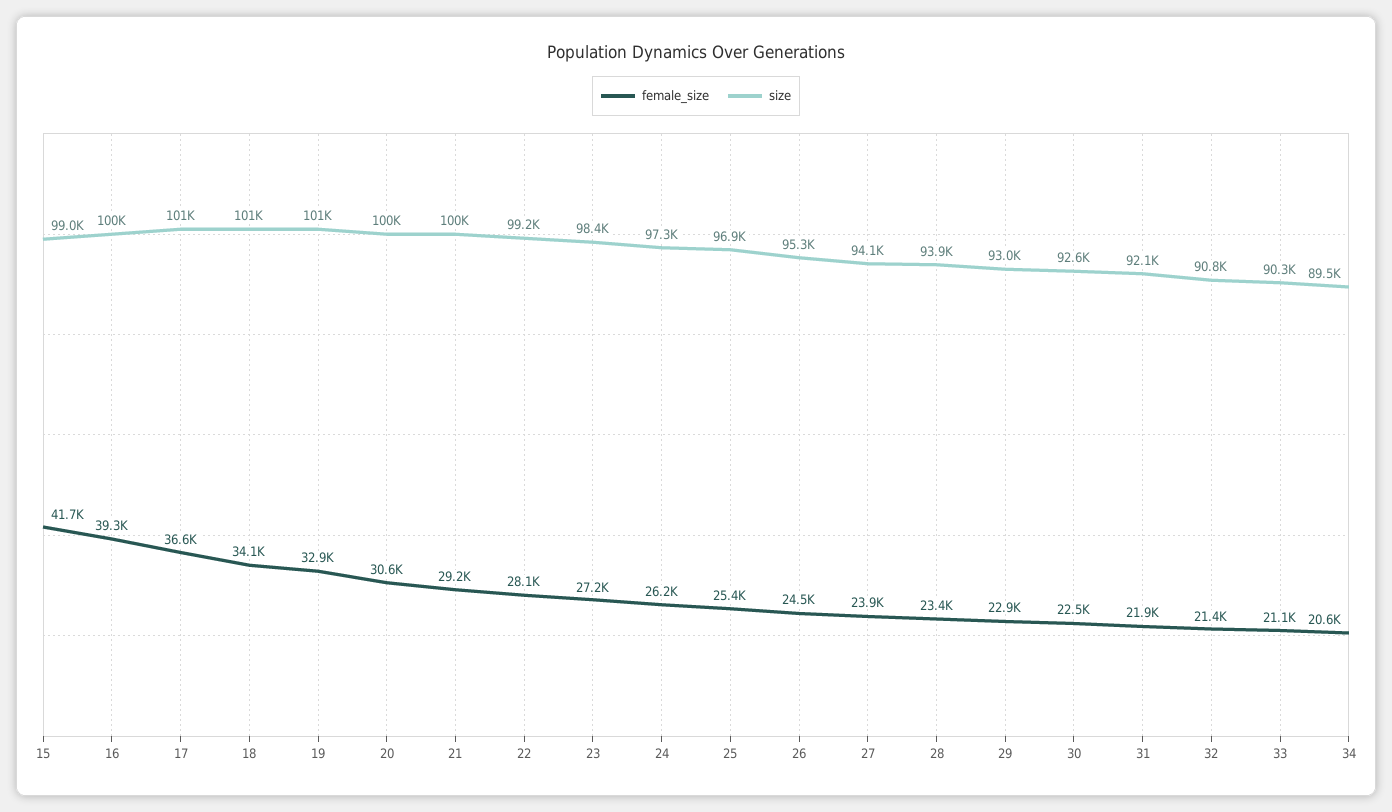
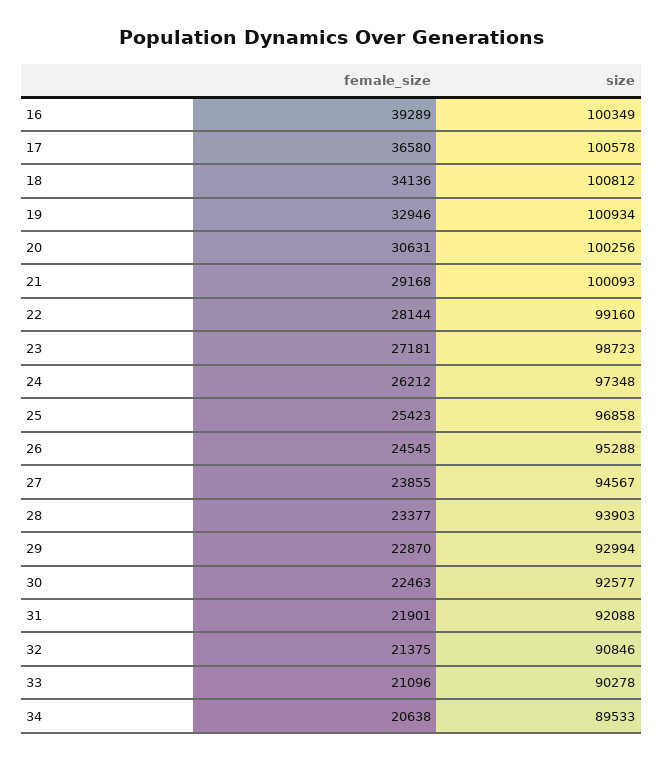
  {
    "female_size": {
-     "15": 41700,
      "16": 39289,
      "17": 36580,
      "18": 34136,
      "19": 32946,
      "20": 30631,
      "21": 29168,
      "22": 28144,
      "23": 27181,
      "24": 26212,
      "25": 25423,
      "26": 24545,
      "27": 23855,
      "28": 23377,
      "29": 22870,
      "30": 22463,
      "31": 21901,
      "32": 21375,
      "33": 21096,
      "34": 20638
    },
    "size": {
-     "15": 99000,
      "16": 100349,
      "17": 100578,
      "18": 100812,
      "19": 100934,
      "20": 100256,
      "21": 100093,
      "22": 99160,
-     "23": 98400,
+     "23": 98723,
      "24": 97348,
      "25": 96858,
      "26": 95288,
-     "27": 94100,
+     "27": 94567,
      "28": 93903,
      "29": 92994,
      "30": 92577,
      "31": 92088,
      "32": 90846,
      "33": 90278,
      "34": 89533
    }
  }

